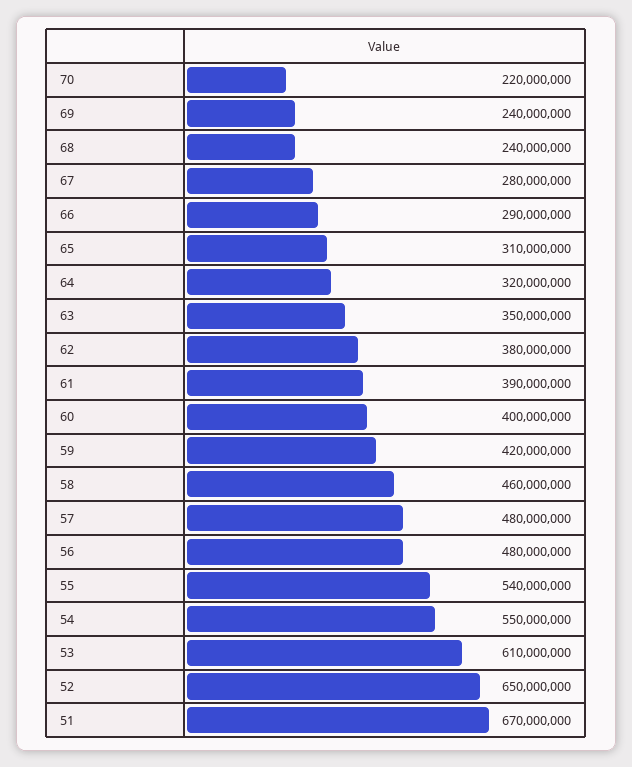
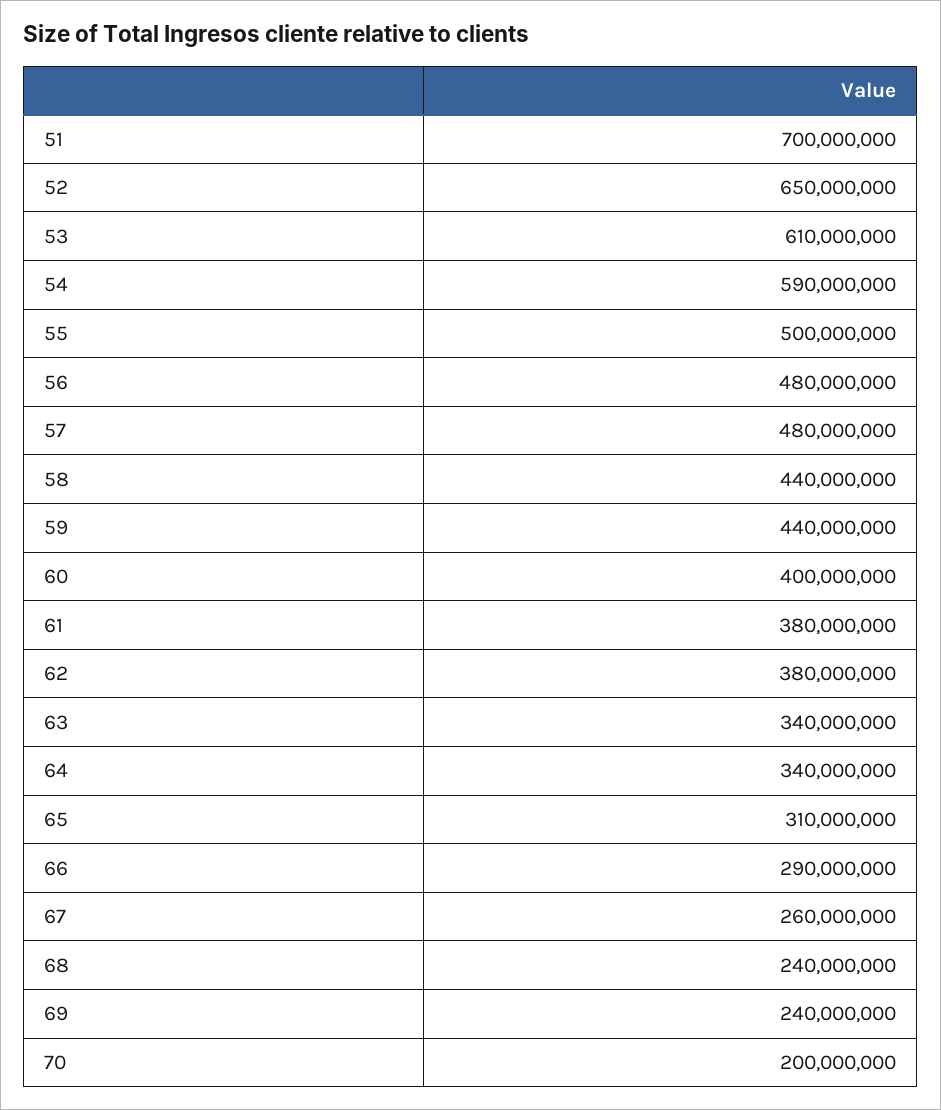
  {
-   "70": 220000000,
+   "70": 200000000,
    "69": 240000000,
    "68": 240000000,
-   "67": 280000000,
+   "67": 260000000,
    "66": 290000000,
    "65": 310000000,
-   "64": 320000000,
+   "64": 340000000,
-   "63": 350000000,
+   "63": 340000000,
    "62": 380000000,
-   "61": 390000000,
+   "61": 380000000,
    "60": 400000000,
-   "59": 420000000,
+   "59": 440000000,
-   "58": 460000000,
+   "58": 440000000,
    "57": 480000000,
    "56": 480000000,
-   "55": 540000000,
+   "55": 500000000,
-   "54": 550000000,
+   "54": 590000000,
    "53": 610000000,
    "52": 650000000,
-   "51": 670000000
+   "51": 700000000
  }

